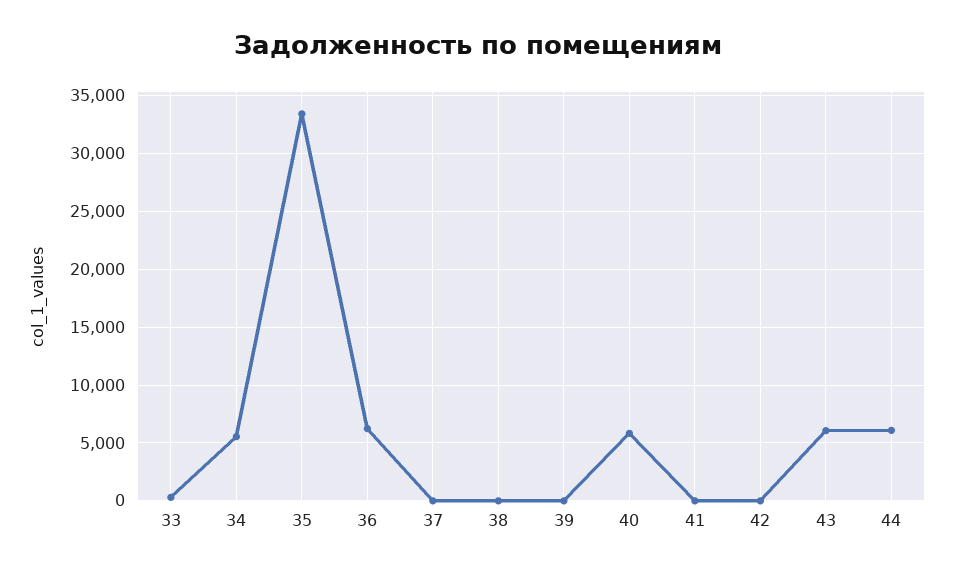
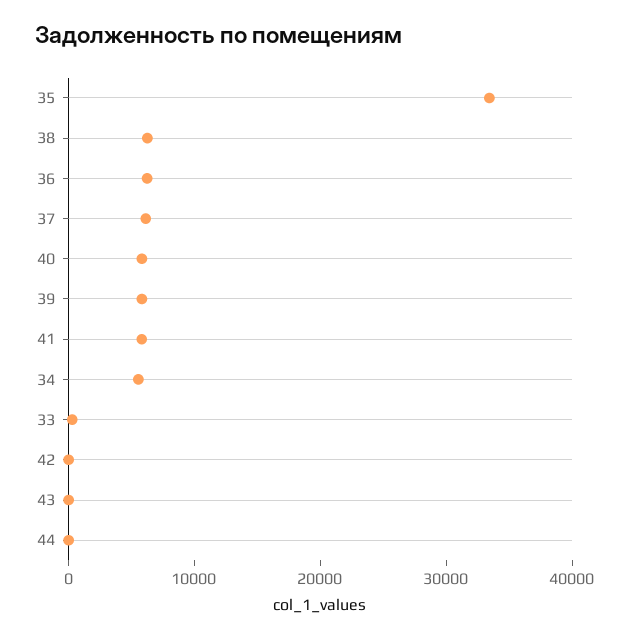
  {
    "33": 0,
    "34": 6000,
    "35": 33000,
    "36": 6000,
-   "37": 0,
+   "37": 6000,
-   "38": 0,
+   "38": 6000,
-   "39": 0,
+   "39": 6000,
    "40": 6000,
-   "41": 0,
+   "41": 6000,
    "42": 0,
-   "43": 6000,
+   "43": 0,
-   "44": 6000
+   "44": 0
  }

